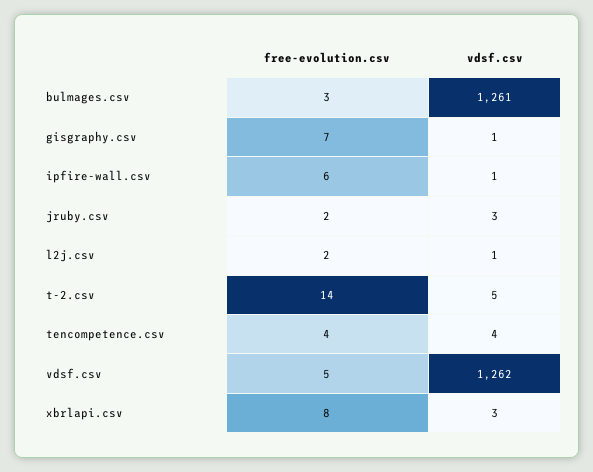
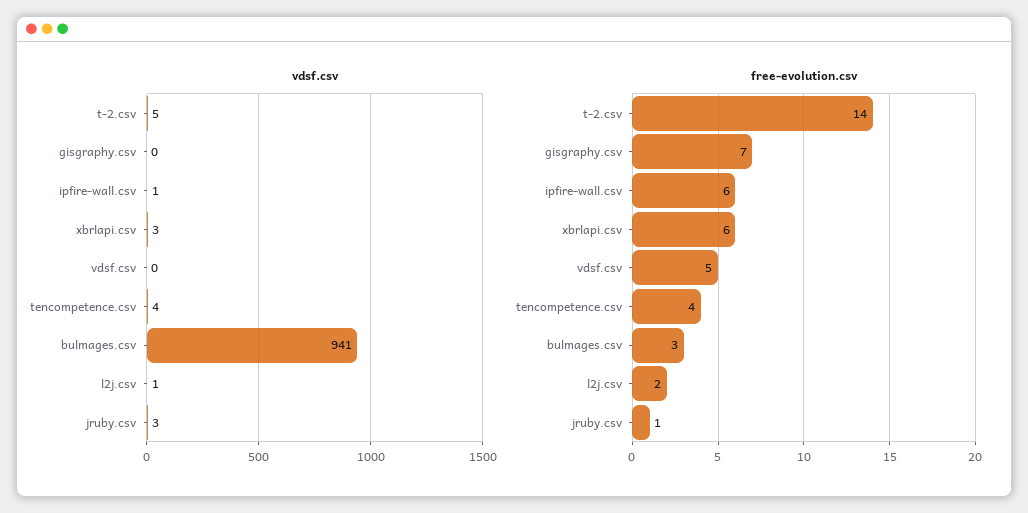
  {
    "free-evolution.csv": {
      "bulmages.csv": 3,
      "gisgraphy.csv": 7,
      "ipfire-wall.csv": 6,
-     "jruby.csv": 2,
+     "jruby.csv": 1,
      "l2j.csv": 2,
      "t-2.csv": 14,
      "tencompetence.csv": 4,
      "vdsf.csv": 5,
-     "xbrlapi.csv": 8
+     "xbrlapi.csv": 6
    },
    "vdsf.csv": {
-     "bulmages.csv": 1261,
+     "bulmages.csv": 941,
-     "gisgraphy.csv": 1,
+     "gisgraphy.csv": 0,
      "ipfire-wall.csv": 1,
      "jruby.csv": 3,
      "l2j.csv": 1,
      "t-2.csv": 5,
      "tencompetence.csv": 4,
-     "vdsf.csv": 1262,
+     "vdsf.csv": 0,
      "xbrlapi.csv": 3
    }
  }

